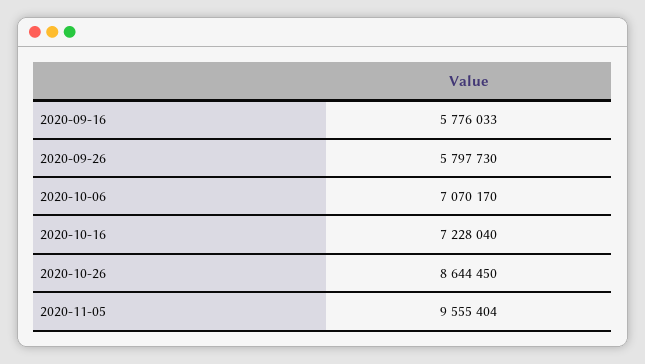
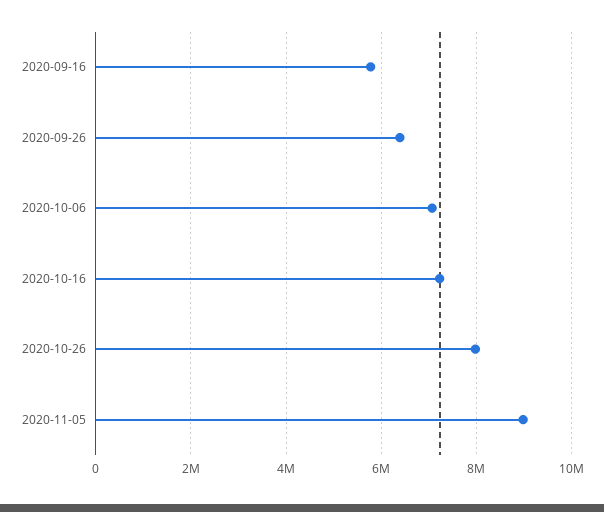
  {
    "2020-09-16": 5776033,
-   "2020-09-26": 5797730,
+   "2020-09-26": 6400000,
    "2020-10-06": 7070170,
    "2020-10-16": 7228040,
-   "2020-10-26": 8644450,
+   "2020-10-26": 8000000,
-   "2020-11-05": 9555404
+   "2020-11-05": 9000000
  }

